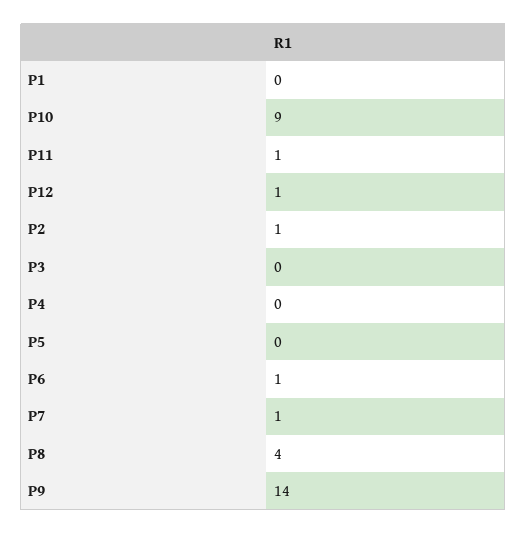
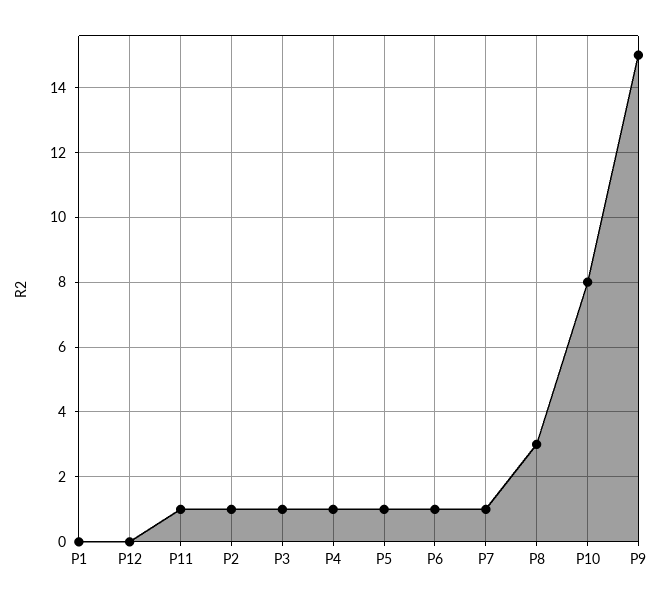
  {
    "P1": 0,
-   "P10": 9,
+   "P10": 8,
    "P11": 1,
-   "P12": 1,
+   "P12": 0,
    "P2": 1,
-   "P3": 0,
+   "P3": 1,
-   "P4": 0,
+   "P4": 1,
-   "P5": 0,
+   "P5": 1,
    "P6": 1,
    "P7": 1,
-   "P8": 4,
+   "P8": 3,
-   "P9": 14
+   "P9": 15
  }

